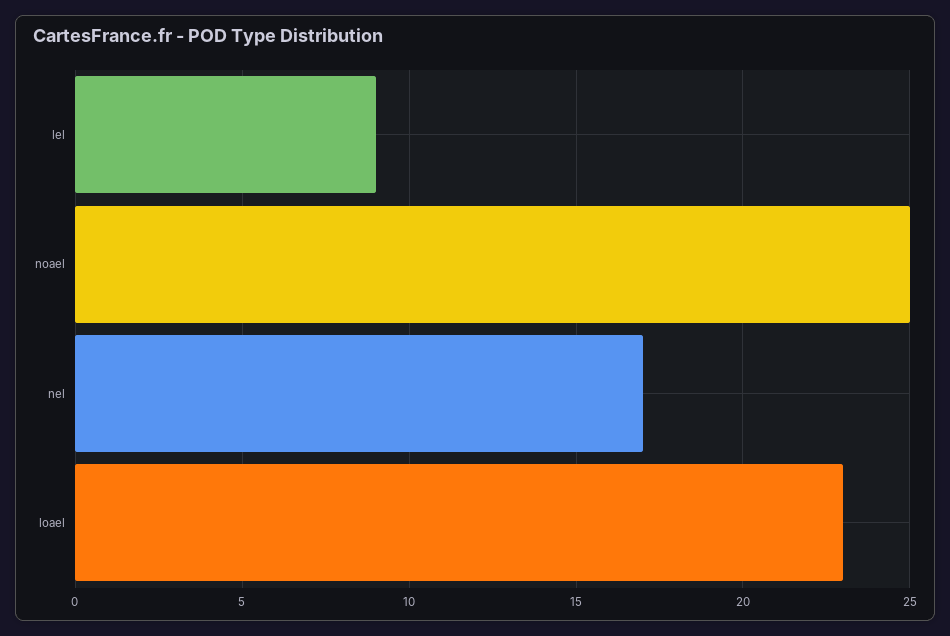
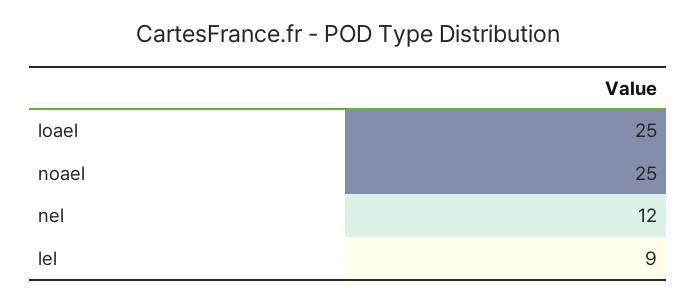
  {
    "lel": 9,
    "noael": 25,
-   "nel": 17,
+   "nel": 12,
-   "loael": 23
+   "loael": 25
  }

